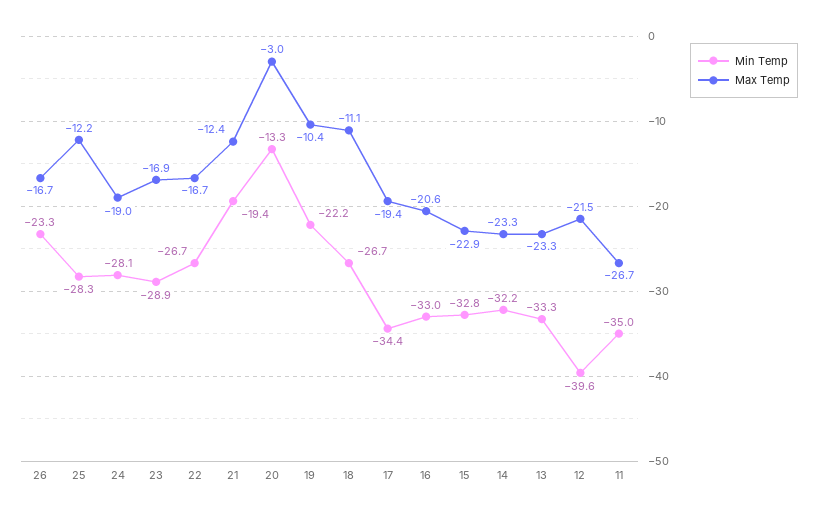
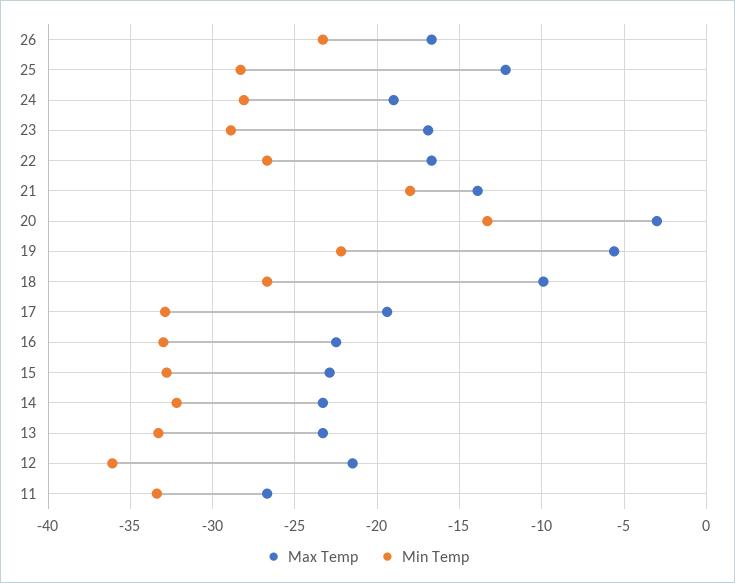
  {
    "Min Temp": {
      "26": -23.3,
      "25": -28.3,
      "24": -28.1,
      "23": -28.9,
      "22": -26.7,
-     "21": -19.4,
+     "21": -18,
      "20": -13.3,
      "19": -22.2,
      "18": -26.7,
-     "17": -34.4,
+     "17": -33,
      "16": -33,
      "15": -32.8,
      "14": -32.2,
      "13": -33.3,
-     "12": -39.6,
+     "12": -36,
-     "11": -35
+     "11": -33.5
    },
    "Max Temp": {
      "26": -16.7,
      "25": -12.2,
      "24": -19,
      "23": -16.9,
      "22": -16.7,
-     "21": -12.4,
+     "21": -14,
      "20": -3,
-     "19": -10.4,
+     "19": -5.5,
-     "18": -11.1,
+     "18": -10,
      "17": -19.4,
-     "16": -20.6,
+     "16": -22.5,
      "15": -22.9,
      "14": -23.3,
      "13": -23.3,
      "12": -21.5,
      "11": -26.7
    }
  }

